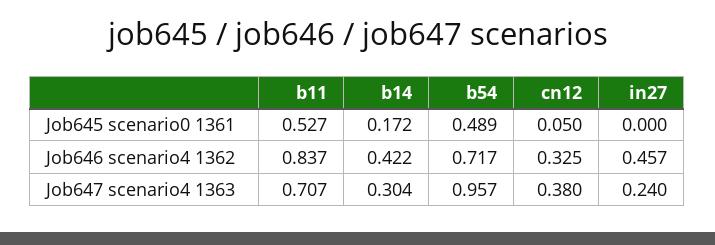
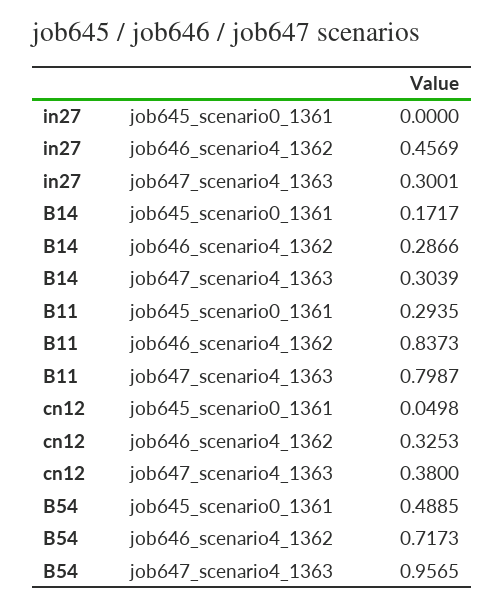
  {
    "b11": {
-     "Job645 scenario0 1361": 0.527,
+     "Job645 scenario0 1361": 0.2935,
      "Job646 scenario4 1362": 0.8373,
-     "Job647 scenario4 1363": 0.707
+     "Job647 scenario4 1363": 0.7987
    },
    "b14": {
      "Job645 scenario0 1361": 0.1717,
-     "Job646 scenario4 1362": 0.422,
+     "Job646 scenario4 1362": 0.2866,
      "Job647 scenario4 1363": 0.3039
    },
    "b54": {
      "Job645 scenario0 1361": 0.4885,
      "Job646 scenario4 1362": 0.7173,
      "Job647 scenario4 1363": 0.9565
    },
    "cn12": {
      "Job645 scenario0 1361": 0.0498,
      "Job646 scenario4 1362": 0.3253,
      "Job647 scenario4 1363": 0.38
    },
    "in27": {
      "Job645 scenario0 1361": 0,
      "Job646 scenario4 1362": 0.4569,
-     "Job647 scenario4 1363": 0.24
+     "Job647 scenario4 1363": 0.3001
    }
  }

